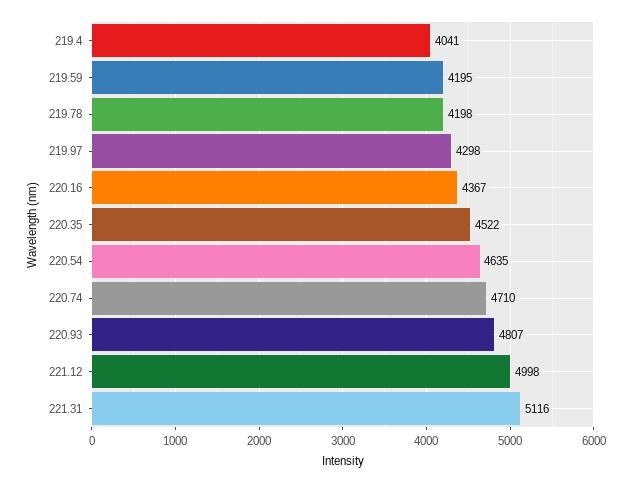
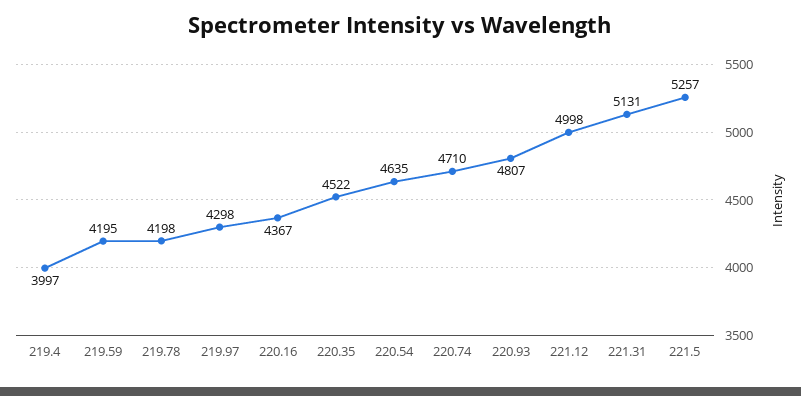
  {
-   "219.4": 4041,
+   "219.4": 3997,
    "219.59": 4195,
    "219.78": 4198,
    "219.97": 4298,
    "220.16": 4367,
    "220.35": 4522,
    "220.54": 4635,
    "220.74": 4710,
    "220.93": 4807,
    "221.12": 4998,
-   "221.31": 5116
+   "221.31": 5131,
+   "221.5": 5257
  }

